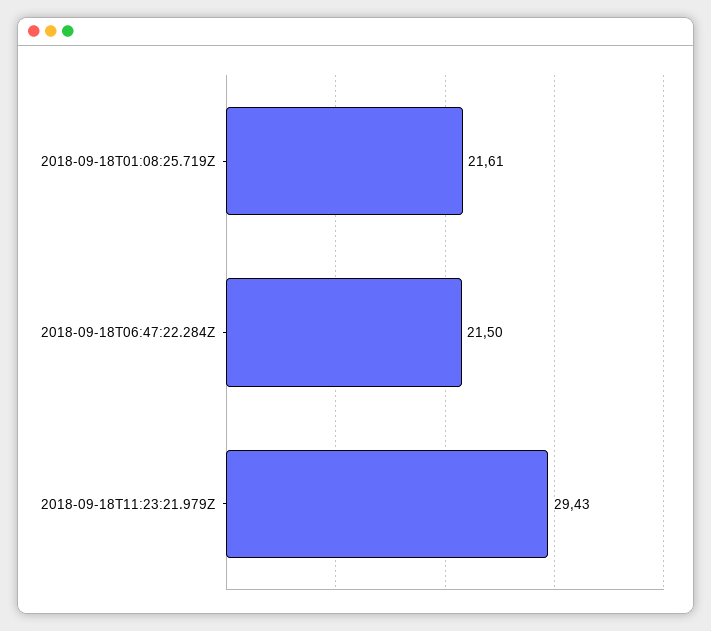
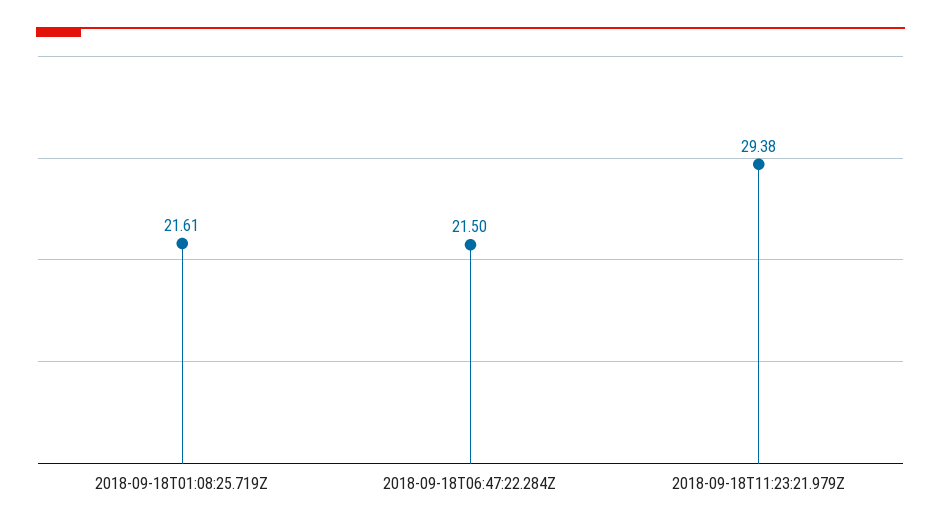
  {
    "2018-09-18T01:08:25.719Z": 21.61,
    "2018-09-18T06:47:22.284Z": 21.5,
-   "2018-09-18T11:23:21.979Z": 29.43
+   "2018-09-18T11:23:21.979Z": 29.38
  }

